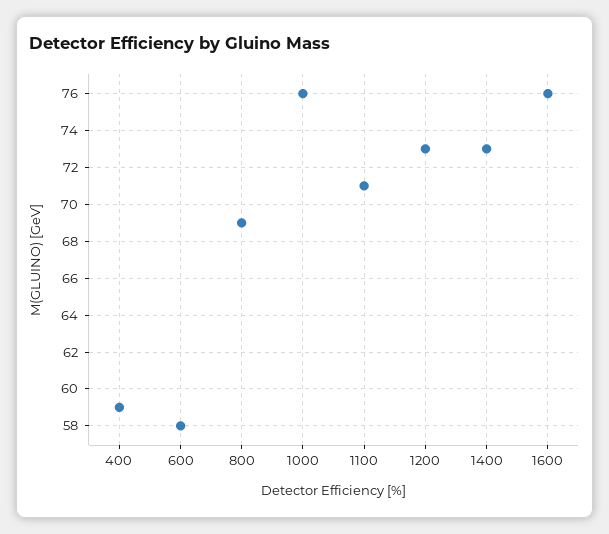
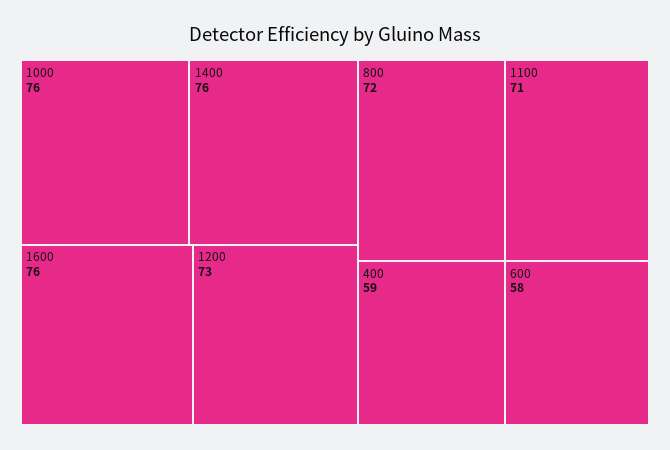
  {
    "400": 59,
    "600": 58,
-   "800": 69,
+   "800": 72,
    "1000": 76,
    "1100": 71,
    "1200": 73,
-   "1400": 73,
+   "1400": 76,
    "1600": 76
  }

